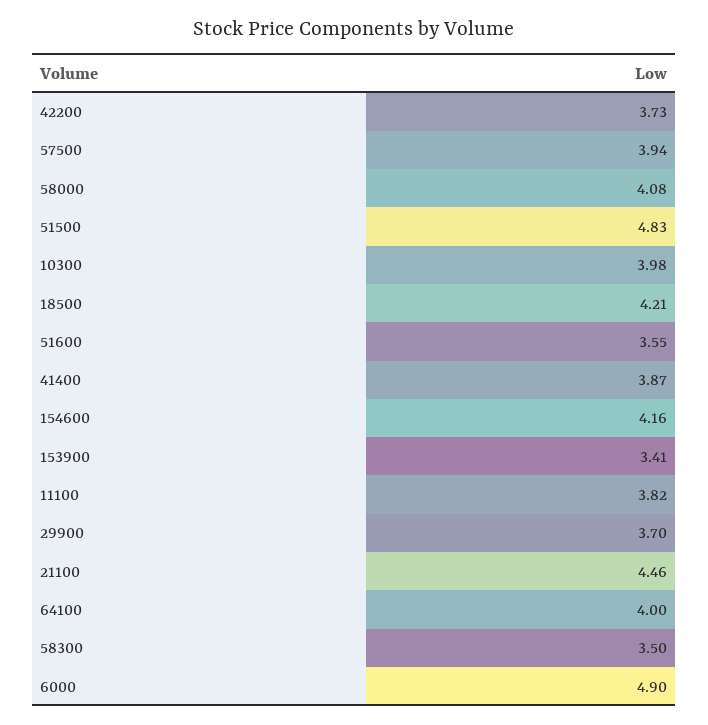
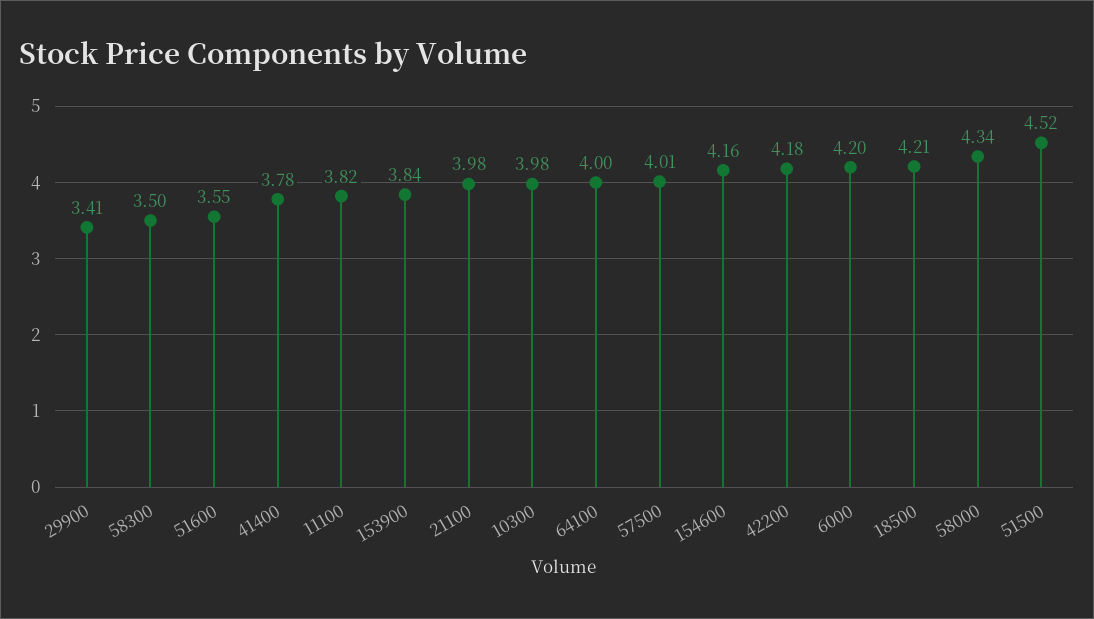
  {
-   "42200": 3.73,
+   "42200": 4.18,
-   "57500": 3.94,
+   "57500": 4.01,
-   "58000": 4.08,
+   "58000": 4.34,
-   "51500": 4.83,
+   "51500": 4.52,
    "10300": 3.98,
    "18500": 4.21,
    "51600": 3.55,
-   "41400": 3.87,
+   "41400": 3.78,
    "154600": 4.16,
-   "153900": 3.41,
+   "153900": 3.84,
    "11100": 3.82,
-   "29900": 3.7,
+   "29900": 3.41,
-   "21100": 4.46,
+   "21100": 3.98,
    "64100": 4,
    "58300": 3.5,
-   "6000": 4.9
+   "6000": 4.2
  }

